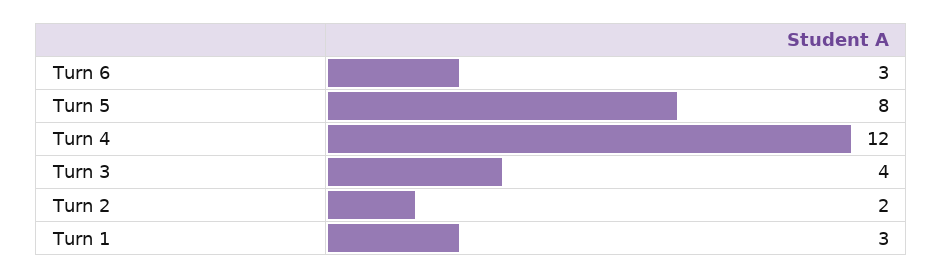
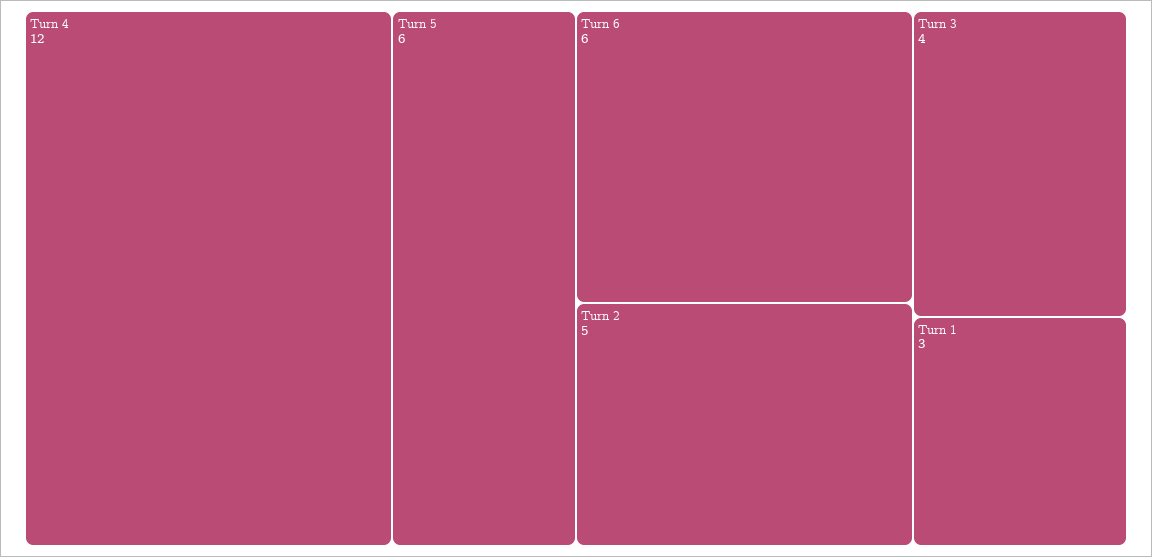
  {
-   "Turn 6": 3,
+   "Turn 6": 6,
-   "Turn 5": 8,
+   "Turn 5": 6,
    "Turn 4": 12,
    "Turn 3": 4,
-   "Turn 2": 2,
+   "Turn 2": 5,
    "Turn 1": 3
  }

